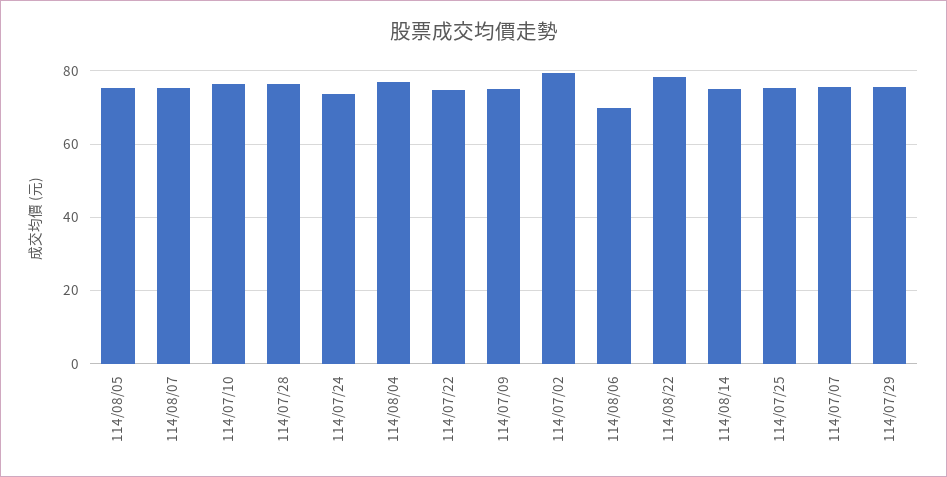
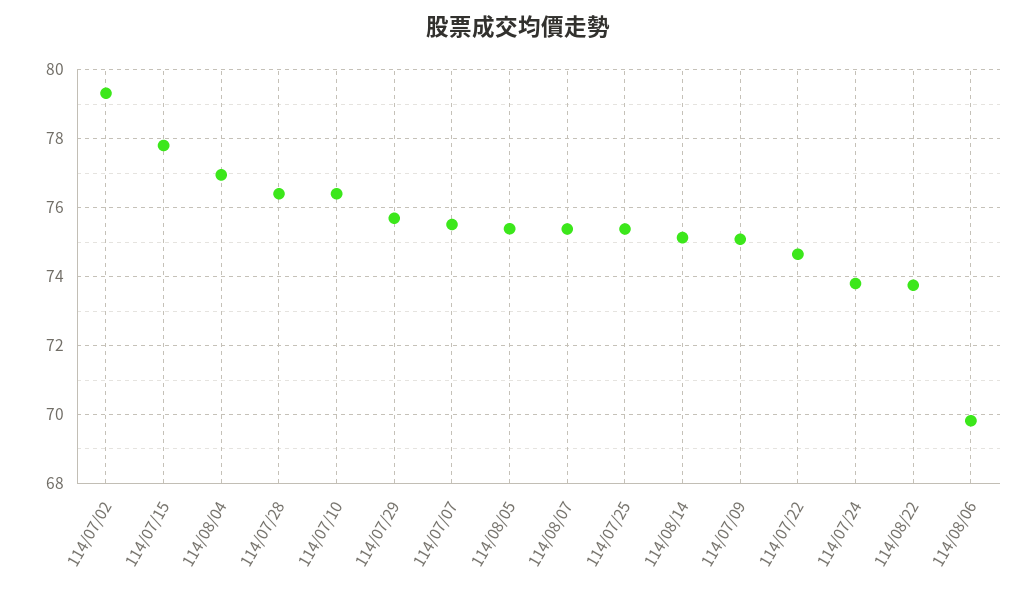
  {
    "114/08/05": 75.4,
    "114/08/07": 75.4,
    "114/07/10": 76.4,
    "114/07/28": 76.4,
    "114/07/24": 73.8,
    "114/08/04": 77,
    "114/07/22": 74.6,
    "114/07/09": 75,
    "114/07/02": 79.4,
    "114/08/06": 69.8,
-   "114/08/22": 78,
+   "114/08/22": 73.8,
    "114/08/14": 75.2,
    "114/07/25": 75.4,
    "114/07/07": 75.6,
-   "114/07/29": 75.6
+   "114/07/29": 75.6,
+   "114/07/15": 77.8
  }

